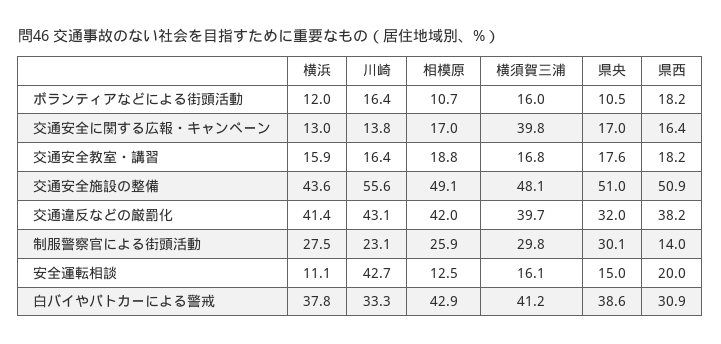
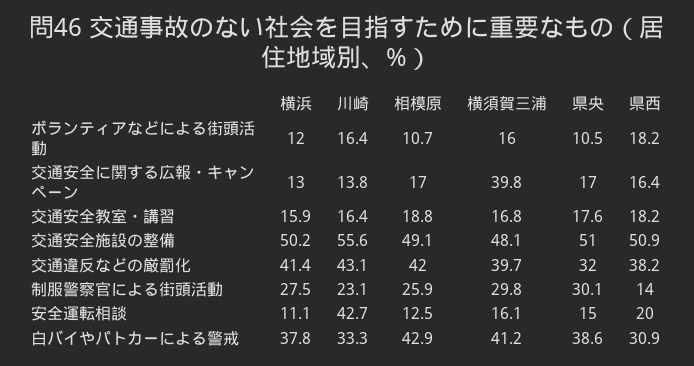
  {
    "横浜": {
      "ボランティアなどによる街頭活動": 12,
      "交通安全に関する広報・キャンペーン": 13,
      "交通安全教室・講習": 15.9,
-     "交通安全施設の整備": 43.6,
+     "交通安全施設の整備": 50.2,
      "交通違反などの厳罰化": 41.4,
      "制服警察官による街頭活動": 27.5,
      "安全運転相談": 11.1,
      "白バイやパトカーによる警戒": 37.8
    },
    "川崎": {
      "ボランティアなどによる街頭活動": 16.4,
      "交通安全に関する広報・キャンペーン": 13.8,
      "交通安全教室・講習": 16.4,
      "交通安全施設の整備": 55.6,
      "交通違反などの厳罰化": 43.1,
      "制服警察官による街頭活動": 23.1,
      "安全運転相談": 42.7,
      "白バイやパトカーによる警戒": 33.3
    },
    "相模原": {
      "ボランティアなどによる街頭活動": 10.7,
      "交通安全に関する広報・キャンペーン": 17,
      "交通安全教室・講習": 18.8,
      "交通安全施設の整備": 49.1,
      "交通違反などの厳罰化": 42,
      "制服警察官による街頭活動": 25.9,
      "安全運転相談": 12.5,
      "白バイやパトカーによる警戒": 42.9
    },
    "横須賀三浦": {
      "ボランティアなどによる街頭活動": 16,
      "交通安全に関する広報・キャンペーン": 39.8,
      "交通安全教室・講習": 16.8,
      "交通安全施設の整備": 48.1,
      "交通違反などの厳罰化": 39.7,
      "制服警察官による街頭活動": 29.8,
      "安全運転相談": 16.1,
      "白バイやパトカーによる警戒": 41.2
    },
    "県央": {
      "ボランティアなどによる街頭活動": 10.5,
      "交通安全に関する広報・キャンペーン": 17,
      "交通安全教室・講習": 17.6,
      "交通安全施設の整備": 51,
      "交通違反などの厳罰化": 32,
      "制服警察官による街頭活動": 30.1,
      "安全運転相談": 15,
      "白バイやパトカーによる警戒": 38.6
    },
    "県西": {
      "ボランティアなどによる街頭活動": 18.2,
      "交通安全に関する広報・キャンペーン": 16.4,
      "交通安全教室・講習": 18.2,
      "交通安全施設の整備": 50.9,
      "交通違反などの厳罰化": 38.2,
      "制服警察官による街頭活動": 14,
      "安全運転相談": 20,
      "白バイやパトカーによる警戒": 30.9
    }
  }

